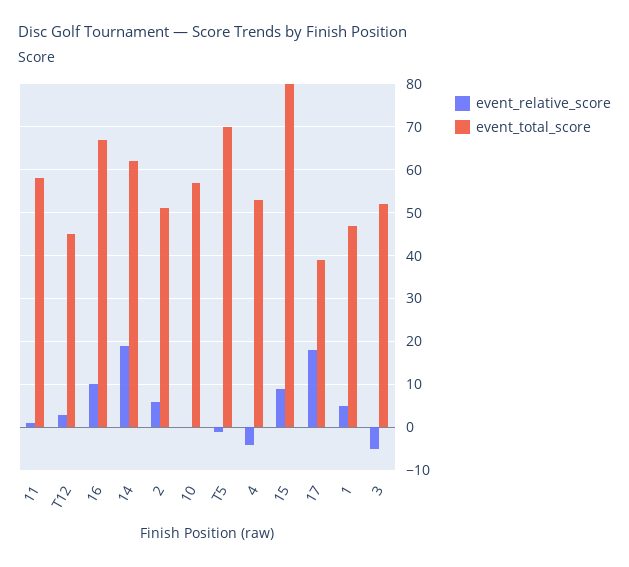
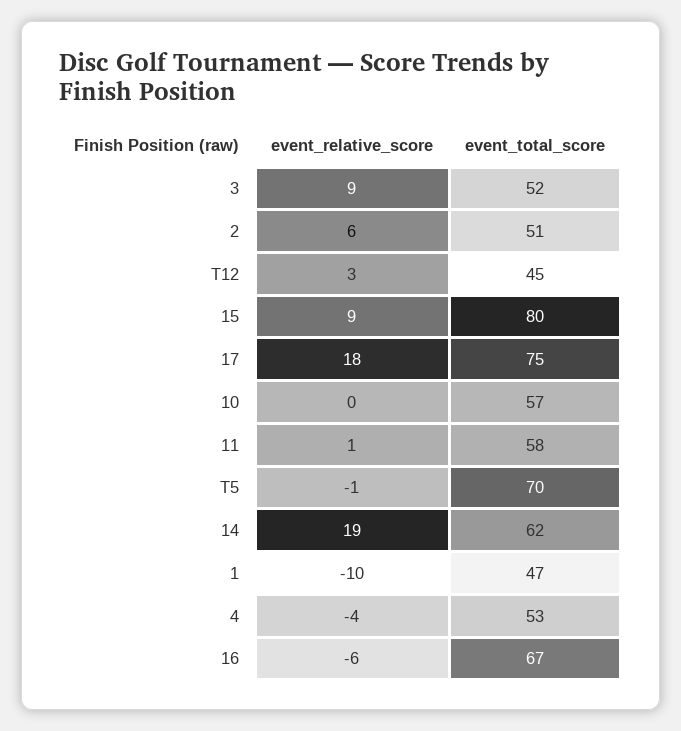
  {
    "event_relative_score": {
      "11": 1,
      "T12": 3,
-     "16": 10,
+     "16": -6,
      "14": 19,
      "2": 6,
      "10": 0,
      "T5": -1,
      "4": -4,
      "15": 9,
      "17": 18,
-     "1": 5,
+     "1": -10,
-     "3": -5
+     "3": 9
    },
    "event_total_score": {
      "11": 58,
      "T12": 45,
      "16": 67,
      "14": 62,
      "2": 51,
      "10": 57,
      "T5": 70,
      "4": 53,
      "15": 80,
-     "17": 40,
+     "17": 75,
      "1": 47,
      "3": 52
    }
  }

